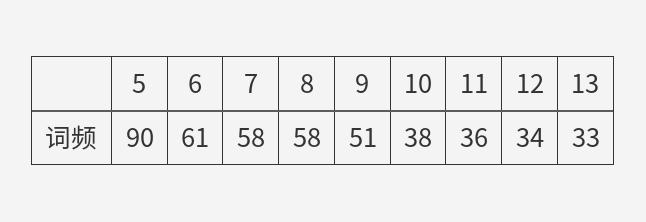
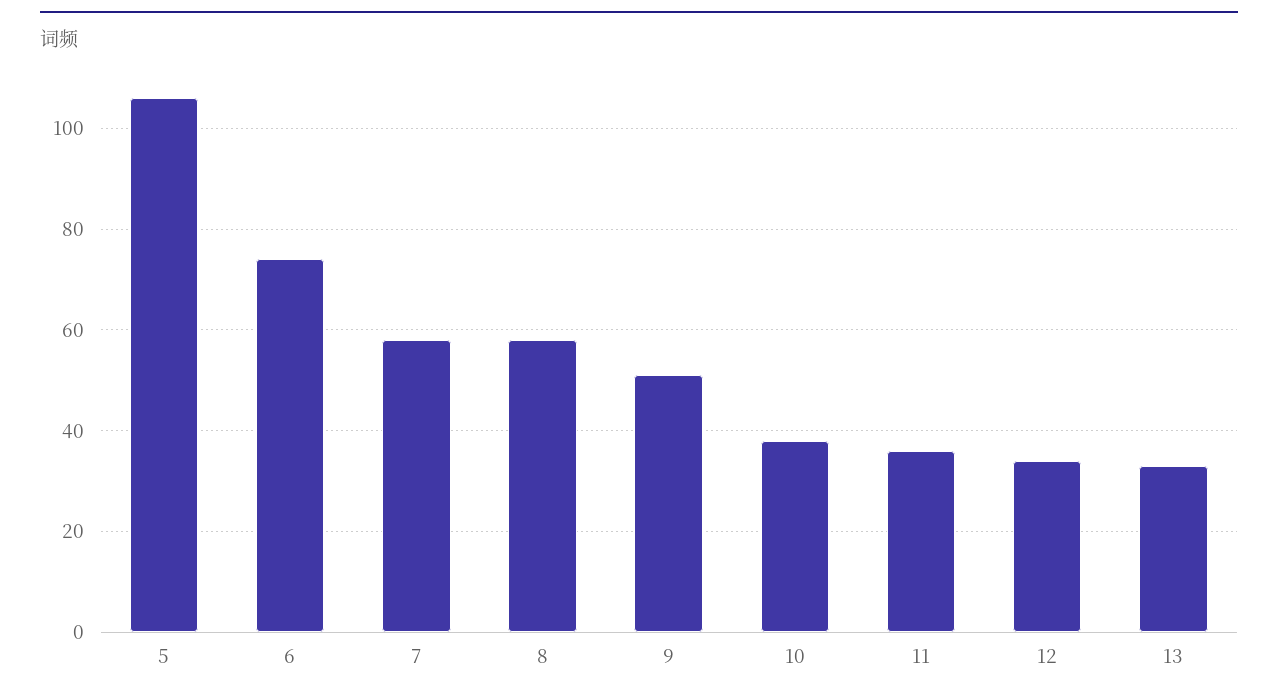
  {
-   "5": 90,
+   "5": 105,
-   "6": 61,
+   "6": 75,
    "7": 58,
    "8": 58,
    "9": 51,
    "10": 38,
    "11": 36,
    "12": 34,
    "13": 33
  }

